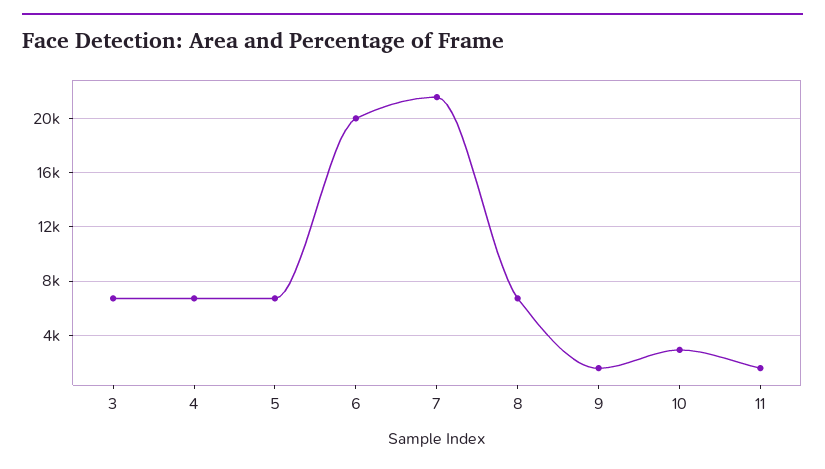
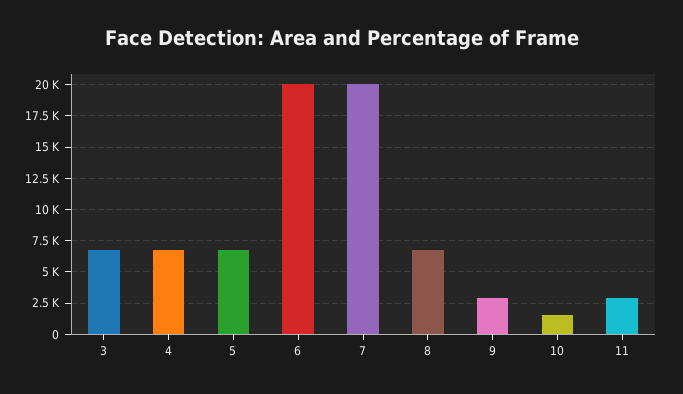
  {
    "3": 6500,
    "4": 6500,
    "5": 6500,
    "6": 20000,
-   "7": 21500,
+   "7": 20000,
    "8": 6500,
-   "9": 1500,
+   "9": 3000,
-   "10": 3000,
+   "10": 1500,
-   "11": 1500
+   "11": 3000
  }

